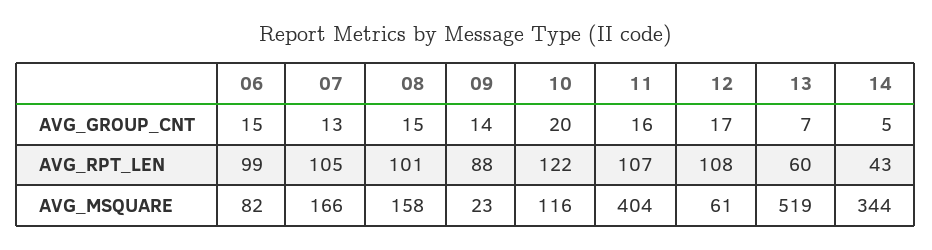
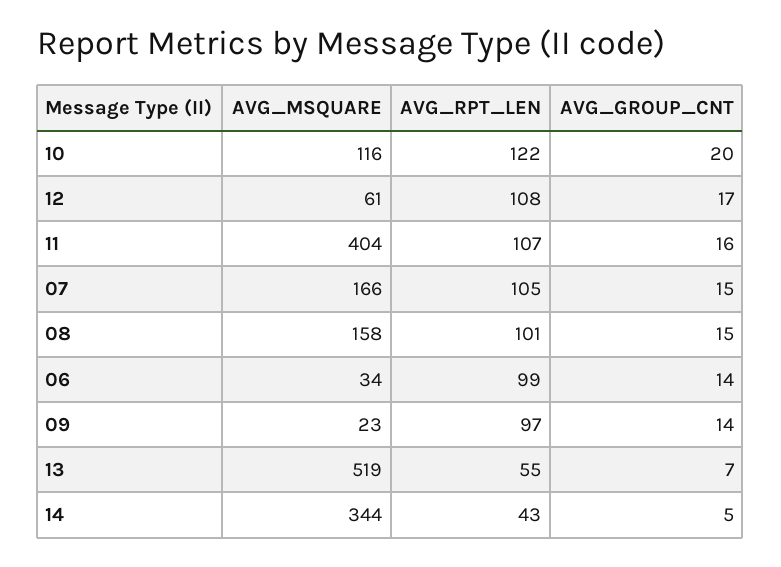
  {
    "06": {
-     "AVG_GROUP_CNT": 15,
+     "AVG_GROUP_CNT": 14,
      "AVG_RPT_LEN": 99,
-     "AVG_MSQUARE": 82
+     "AVG_MSQUARE": 34
    },
    "07": {
-     "AVG_GROUP_CNT": 13,
+     "AVG_GROUP_CNT": 15,
      "AVG_RPT_LEN": 105,
      "AVG_MSQUARE": 166
    },
    "08": {
      "AVG_GROUP_CNT": 15,
      "AVG_RPT_LEN": 101,
      "AVG_MSQUARE": 158
    },
    "09": {
      "AVG_GROUP_CNT": 14,
-     "AVG_RPT_LEN": 88,
+     "AVG_RPT_LEN": 97,
      "AVG_MSQUARE": 23
    },
    "10": {
      "AVG_GROUP_CNT": 20,
      "AVG_RPT_LEN": 122,
      "AVG_MSQUARE": 116
    },
    "11": {
      "AVG_GROUP_CNT": 16,
      "AVG_RPT_LEN": 107,
      "AVG_MSQUARE": 404
    },
    "12": {
      "AVG_GROUP_CNT": 17,
      "AVG_RPT_LEN": 108,
      "AVG_MSQUARE": 61
    },
    "13": {
      "AVG_GROUP_CNT": 7,
-     "AVG_RPT_LEN": 60,
+     "AVG_RPT_LEN": 55,
      "AVG_MSQUARE": 519
    },
    "14": {
      "AVG_GROUP_CNT": 5,
      "AVG_RPT_LEN": 43,
      "AVG_MSQUARE": 344
    }
  }

